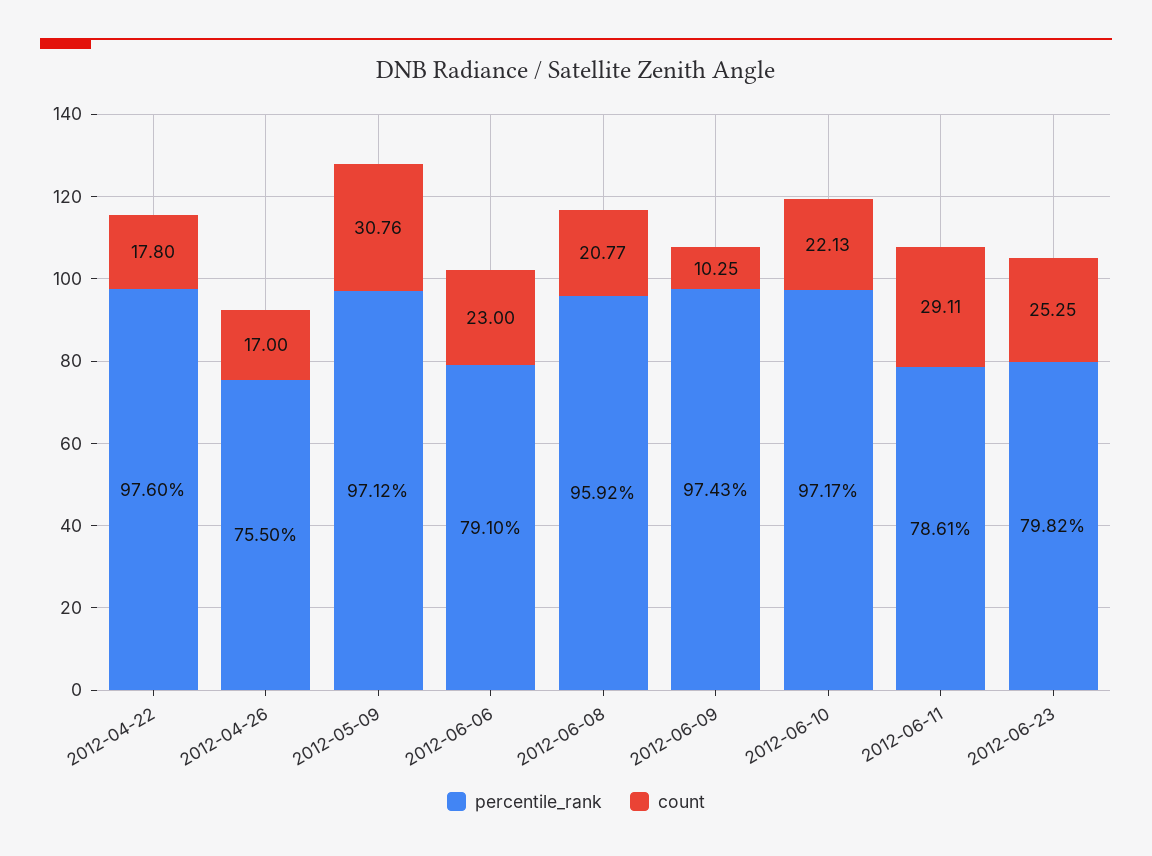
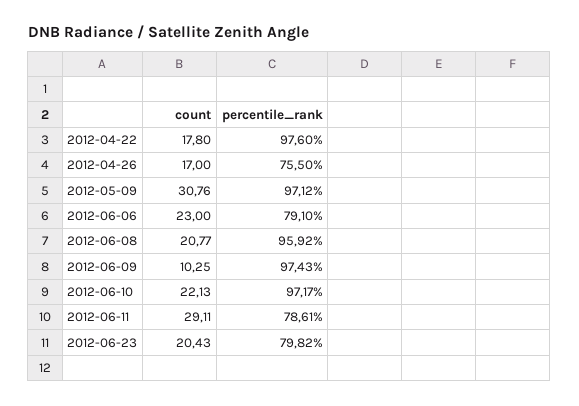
  {
    "percentile_rank": {
      "2012-04-22": 97.6,
      "2012-04-26": 75.5,
      "2012-05-09": 97.12,
      "2012-06-06": 79.1,
      "2012-06-08": 95.92,
      "2012-06-09": 97.43,
      "2012-06-10": 97.17,
      "2012-06-11": 78.61,
      "2012-06-23": 79.82
    },
    "count": {
      "2012-04-22": 17.8,
      "2012-04-26": 17,
      "2012-05-09": 30.76,
      "2012-06-06": 23,
      "2012-06-08": 20.77,
      "2012-06-09": 10.25,
      "2012-06-10": 22.13,
      "2012-06-11": 29.11,
-     "2012-06-23": 25.25
+     "2012-06-23": 20.43
    }
  }

